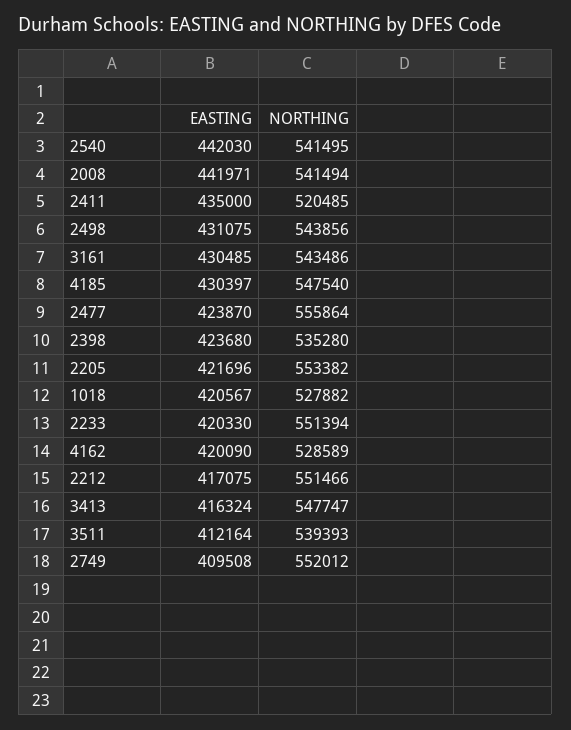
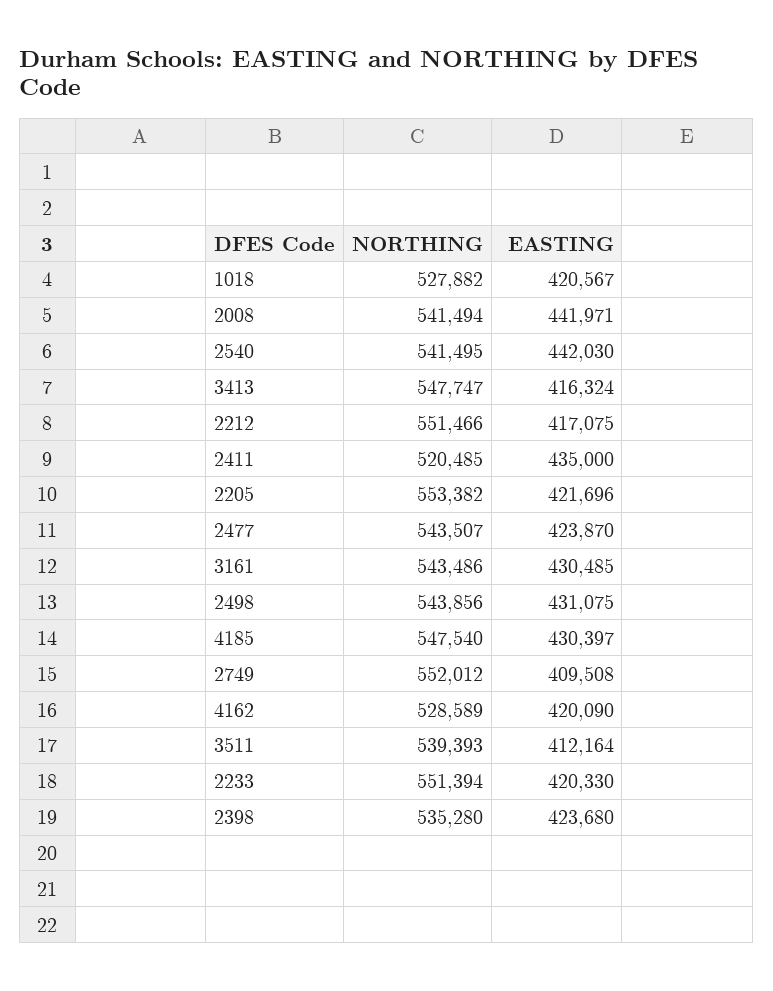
  {
    "EASTING": {
      "2540": 442030,
      "2008": 441971,
      "2411": 435000,
      "2498": 431075,
      "3161": 430485,
      "4185": 430397,
      "2477": 423870,
      "2398": 423680,
      "2205": 421696,
      "1018": 420567,
      "2233": 420330,
      "4162": 420090,
      "2212": 417075,
      "3413": 416324,
      "3511": 412164,
      "2749": 409508
    },
    "NORTHING": {
      "2540": 541495,
      "2008": 541494,
      "2411": 520485,
      "2498": 543856,
      "3161": 543486,
      "4185": 547540,
-     "2477": 555864,
+     "2477": 543507,
      "2398": 535280,
      "2205": 553382,
      "1018": 527882,
      "2233": 551394,
      "4162": 528589,
      "2212": 551466,
      "3413": 547747,
      "3511": 539393,
      "2749": 552012
    }
  }

